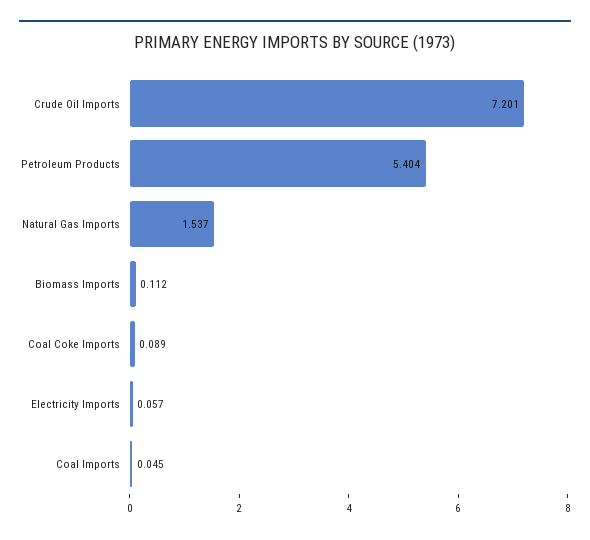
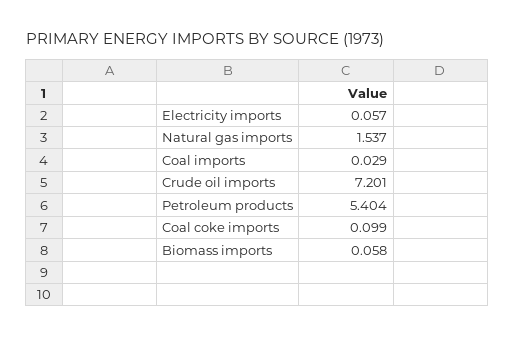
  {
    "Crude Oil Imports": 7.201,
    "Petroleum Products": 5.404,
    "Natural Gas Imports": 1.537,
-   "Biomass Imports": 0.112,
+   "Biomass Imports": 0.058,
-   "Coal Coke Imports": 0.089,
+   "Coal Coke Imports": 0.099,
    "Electricity Imports": 0.057,
-   "Coal Imports": 0.045
+   "Coal Imports": 0.029
  }

